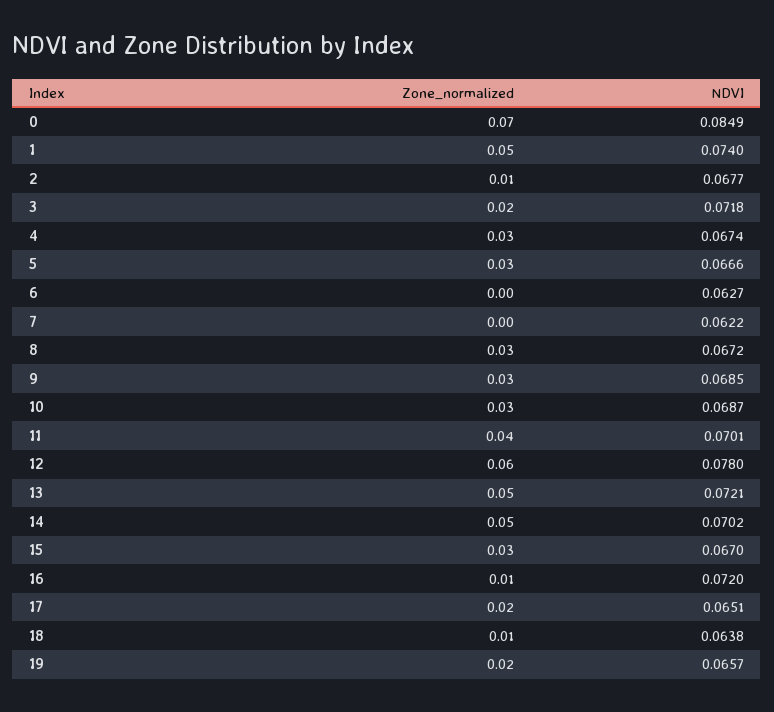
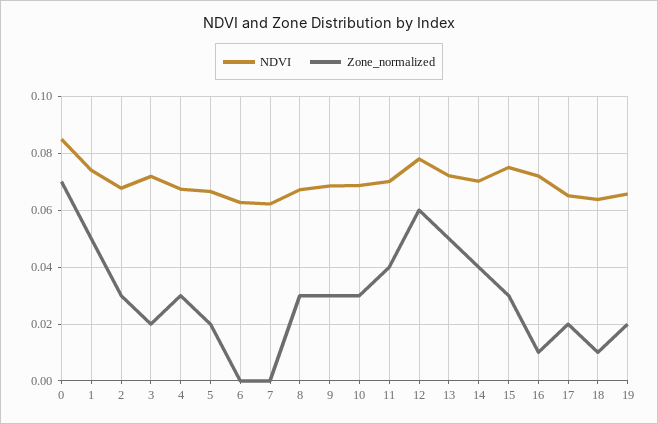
  {
    "Zone_normalized": {
      "0": 0.07,
      "1": 0.05,
-     "2": 0.01,
+     "2": 0.03,
      "3": 0.02,
      "4": 0.03,
-     "5": 0.03,
+     "5": 0.02,
      "6": 0,
      "7": 0,
      "8": 0.03,
      "9": 0.03,
      "10": 0.03,
      "11": 0.04,
      "12": 0.06,
      "13": 0.05,
-     "14": 0.05,
+     "14": 0.04,
      "15": 0.03,
      "16": 0.01,
      "17": 0.02,
      "18": 0.01,
      "19": 0.02
    },
    "NDVI": {
      "0": 0.0849,
      "1": 0.074,
      "2": 0.0677,
      "3": 0.0718,
      "4": 0.0674,
      "5": 0.0666,
      "6": 0.0627,
      "7": 0.0622,
      "8": 0.0672,
      "9": 0.0685,
      "10": 0.0687,
      "11": 0.0701,
      "12": 0.078,
      "13": 0.0721,
      "14": 0.0702,
-     "15": 0.067,
+     "15": 0.075,
      "16": 0.072,
      "17": 0.0651,
      "18": 0.0638,
      "19": 0.0657
    }
  }

